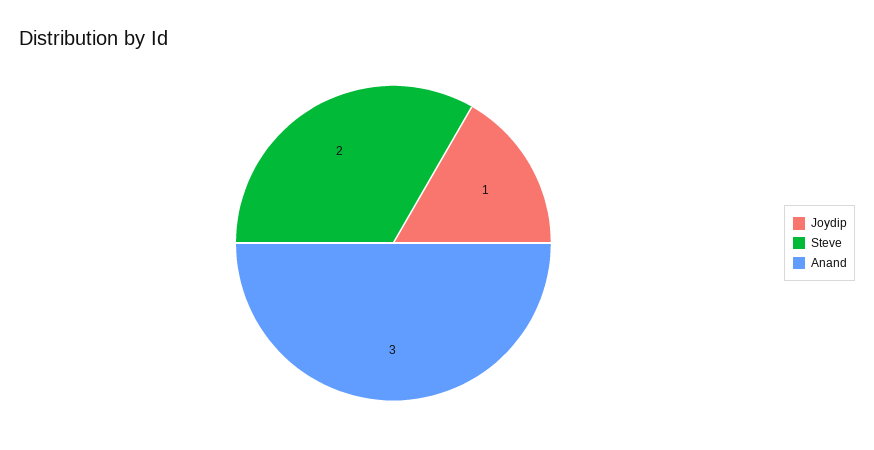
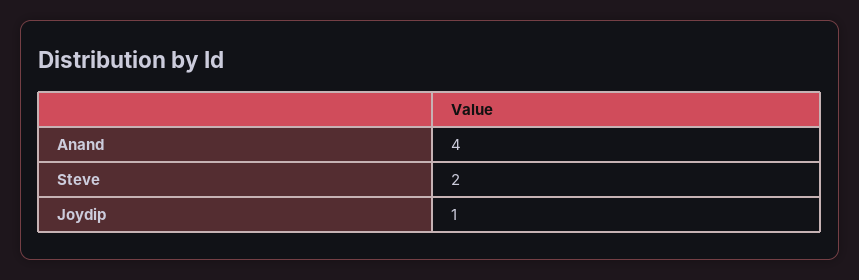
  {
    "Joydip": 1,
    "Steve": 2,
-   "Anand": 3
+   "Anand": 4
  }

